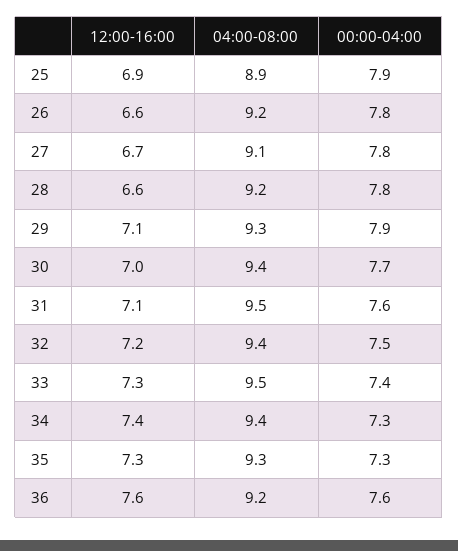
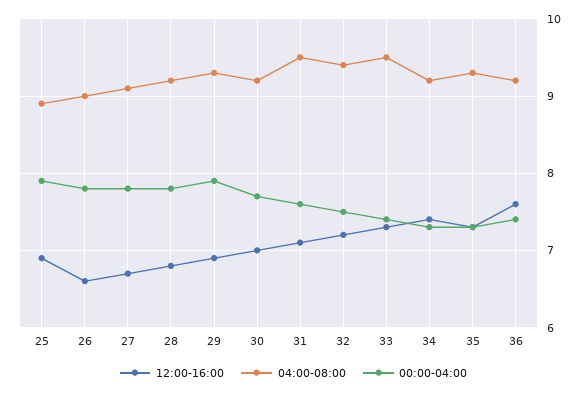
  {
    "12:00-16:00": {
      "25": 6.9,
      "26": 6.6,
      "27": 6.7,
-     "28": 6.6,
+     "28": 6.8,
-     "29": 7.1,
+     "29": 6.9,
      "30": 7,
      "31": 7.1,
      "32": 7.2,
      "33": 7.3,
      "34": 7.4,
      "35": 7.3,
      "36": 7.6
    },
    "04:00-08:00": {
      "25": 8.9,
-     "26": 9.2,
+     "26": 9,
      "27": 9.1,
      "28": 9.2,
      "29": 9.3,
-     "30": 9.4,
+     "30": 9.2,
      "31": 9.5,
      "32": 9.4,
      "33": 9.5,
-     "34": 9.4,
+     "34": 9.2,
      "35": 9.3,
      "36": 9.2
    },
    "00:00-04:00": {
      "25": 7.9,
      "26": 7.8,
      "27": 7.8,
      "28": 7.8,
      "29": 7.9,
      "30": 7.7,
      "31": 7.6,
      "32": 7.5,
      "33": 7.4,
      "34": 7.3,
      "35": 7.3,
-     "36": 7.6
+     "36": 7.4
    }
  }

